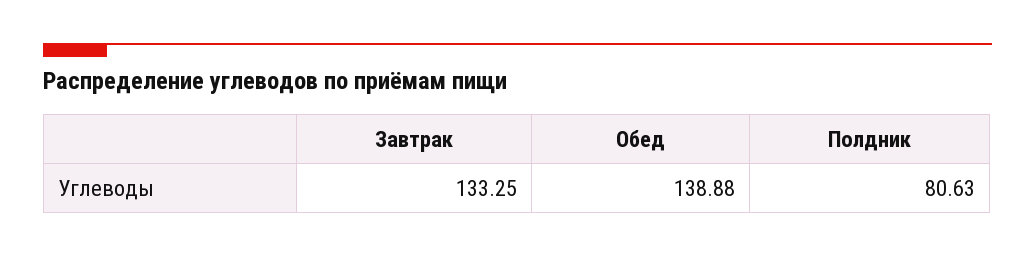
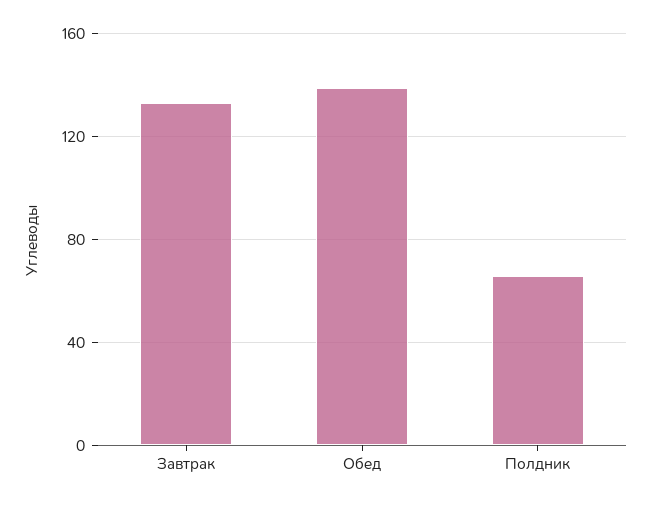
  {
    "Завтрак": 133.25,
    "Обед": 138.88,
-   "Полдник": 80.63
+   "Полдник": 65
  }

